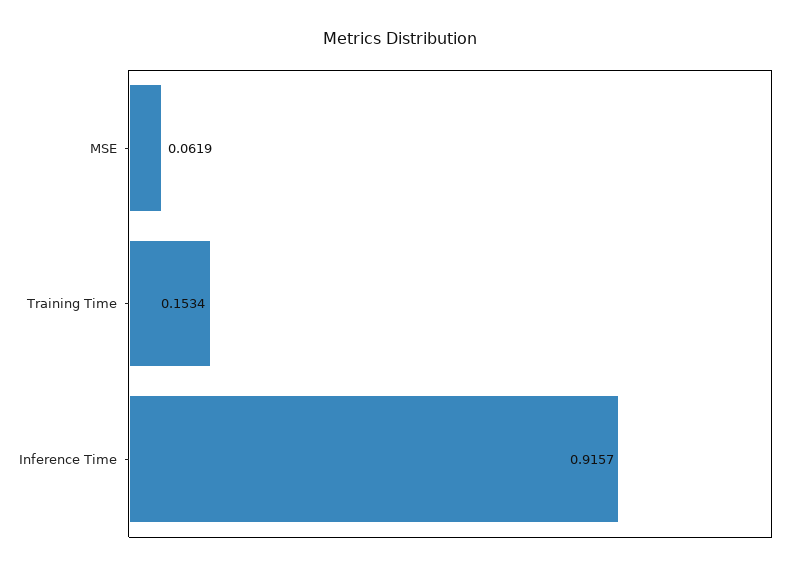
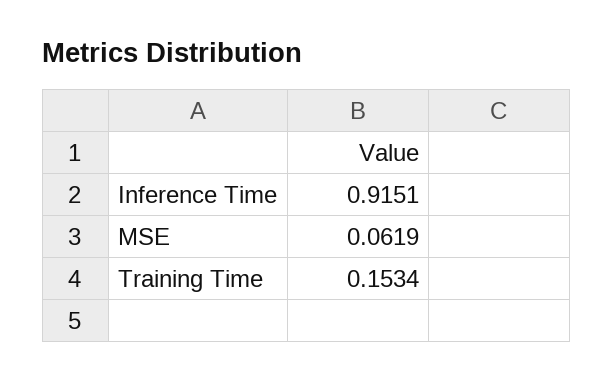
  {
    "MSE": 0.0619,
    "Training Time": 0.1534,
-   "Inference Time": 0.9157
+   "Inference Time": 0.9151
  }

